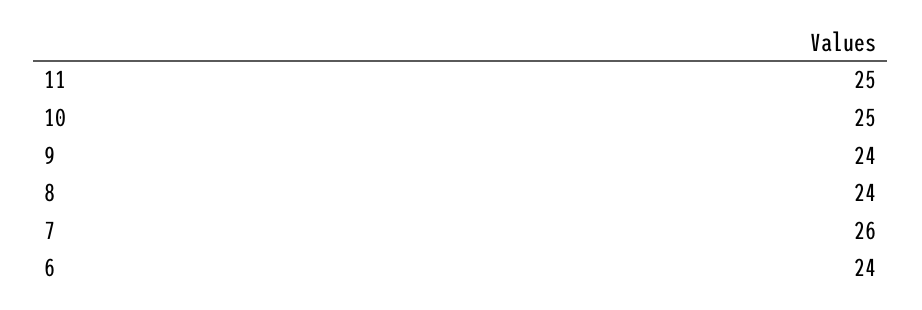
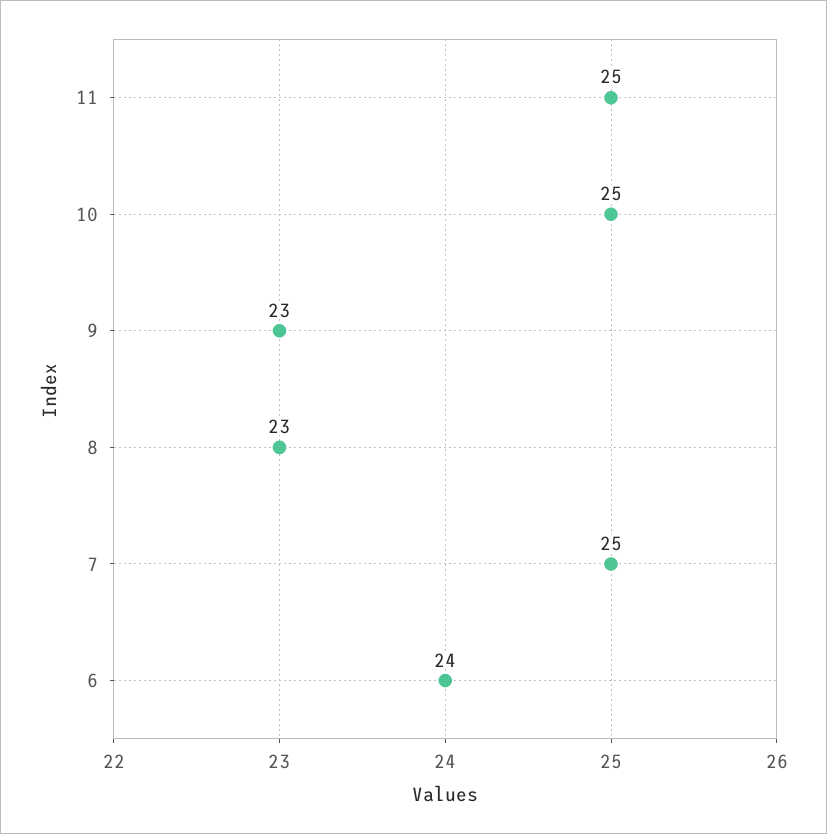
  {
    "11": 25,
    "10": 25,
-   "9": 24,
+   "9": 23,
-   "8": 24,
+   "8": 23,
-   "7": 26,
+   "7": 25,
    "6": 24
  }

